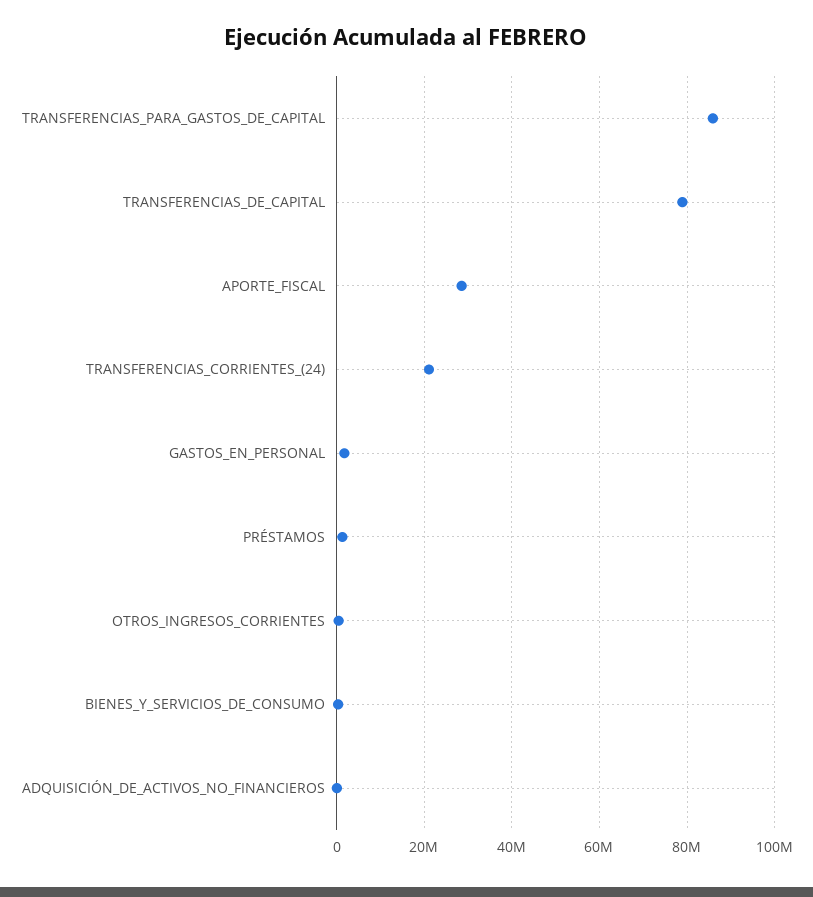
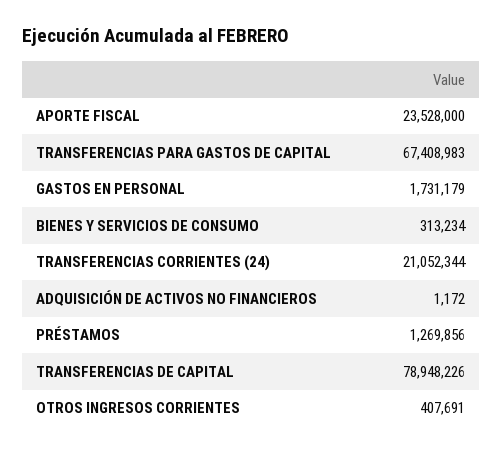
  {
-   "TRANSFERENCIAS_PARA_GASTOS_DE_CAPITAL": 86000000,
+   "TRANSFERENCIAS_PARA_GASTOS_DE_CAPITAL": 67408983,
    "TRANSFERENCIAS_DE_CAPITAL": 78948226,
-   "APORTE_FISCAL": 28000000,
+   "APORTE_FISCAL": 23528000,
    "TRANSFERENCIAS_CORRIENTES_(24)": 21052344,
    "GASTOS_EN_PERSONAL": 1731179,
    "PRÉSTAMOS": 1269856,
    "OTROS_INGRESOS_CORRIENTES": 407691,
    "BIENES_Y_SERVICIOS_DE_CONSUMO": 313234,
    "ADQUISICIÓN_DE_ACTIVOS_NO_FINANCIEROS": 1172
  }

